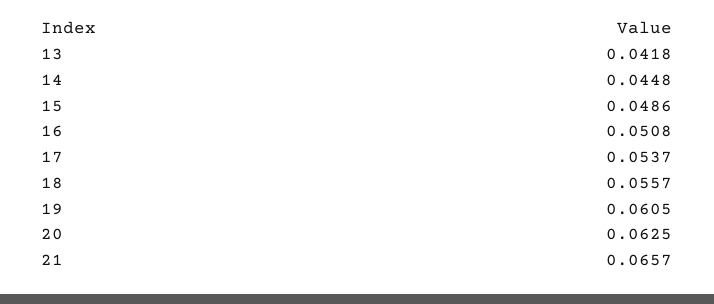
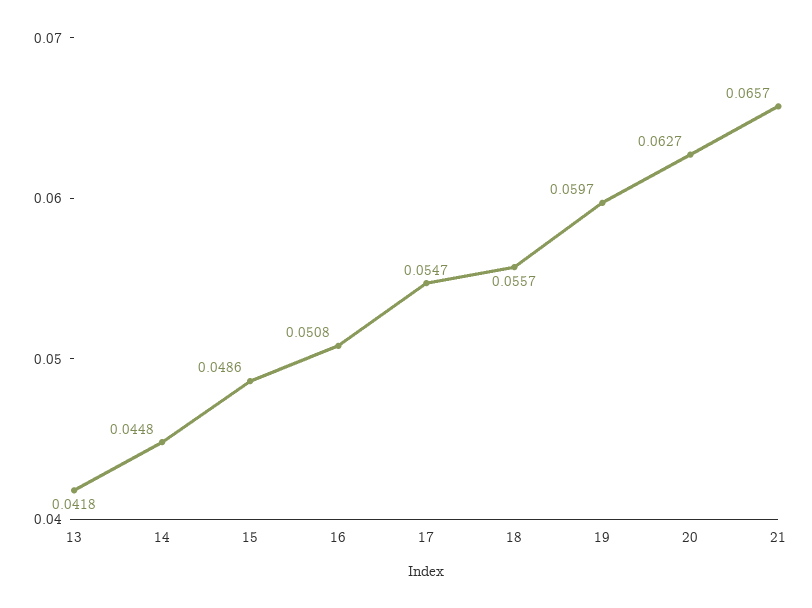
  {
    "13": 0.0418,
    "14": 0.0448,
    "15": 0.0486,
    "16": 0.0508,
-   "17": 0.0537,
+   "17": 0.0547,
    "18": 0.0557,
-   "19": 0.0605,
+   "19": 0.0597,
-   "20": 0.0625,
+   "20": 0.0627,
    "21": 0.0657
  }

